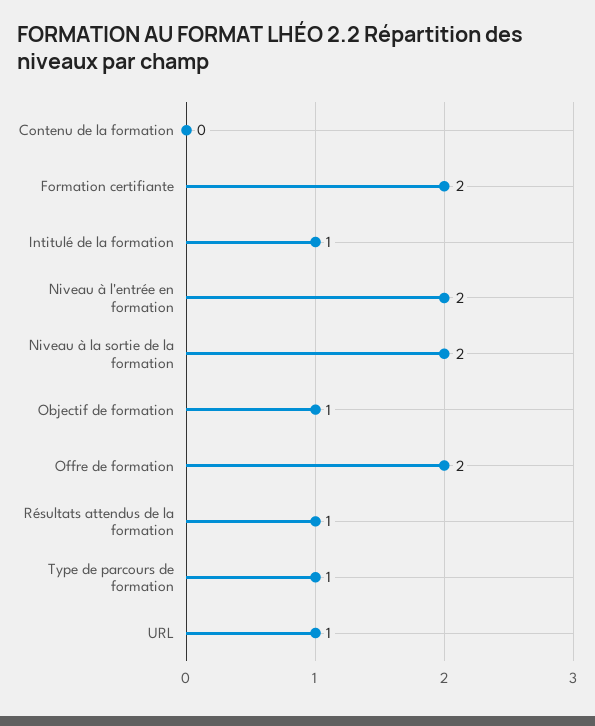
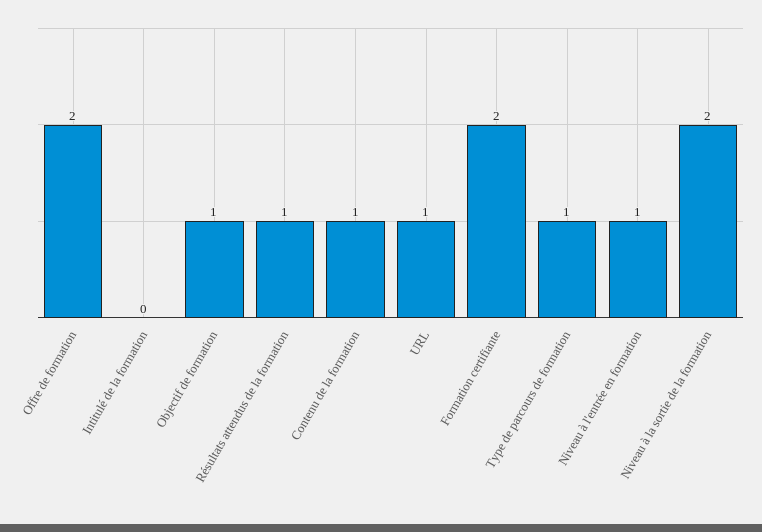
  {
-   "Contenu de la formation": 0,
+   "Contenu de la formation": 1,
    "Formation certifiante": 2,
-   "Intitulé de la formation": 1,
+   "Intitulé de la formation": 0,
-   "Niveau à l'entrée en formation": 2,
+   "Niveau à l'entrée en formation": 1,
    "Niveau à la sortie de la formation": 2,
    "Objectif de formation": 1,
    "Offre de formation": 2,
    "Résultats attendus de la formation": 1,
    "Type de parcours de formation": 1,
    "URL": 1
  }

